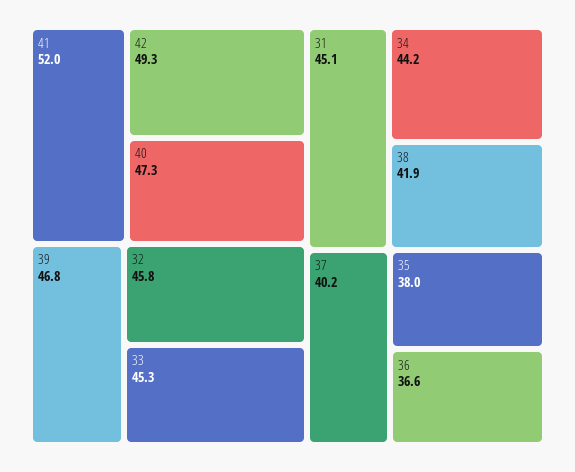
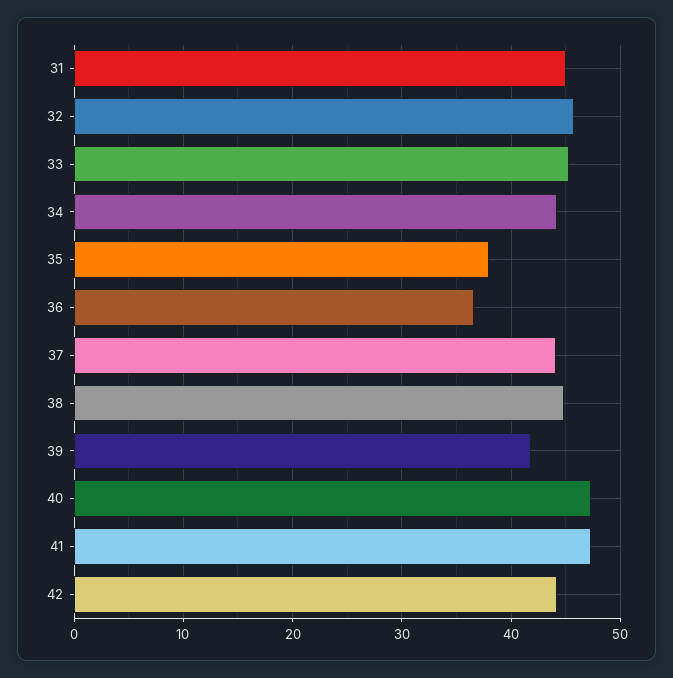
  {
-   "41": 52,
+   "41": 47,
-   "42": 49.3,
+   "42": 44,
    "40": 47.3,
-   "39": 46.8,
+   "39": 42,
    "32": 45.8,
    "33": 45.3,
    "31": 45.1,
    "34": 44.2,
-   "38": 41.9,
+   "38": 45,
-   "37": 40.2,
+   "37": 44,
    "35": 38,
    "36": 36.6
  }

